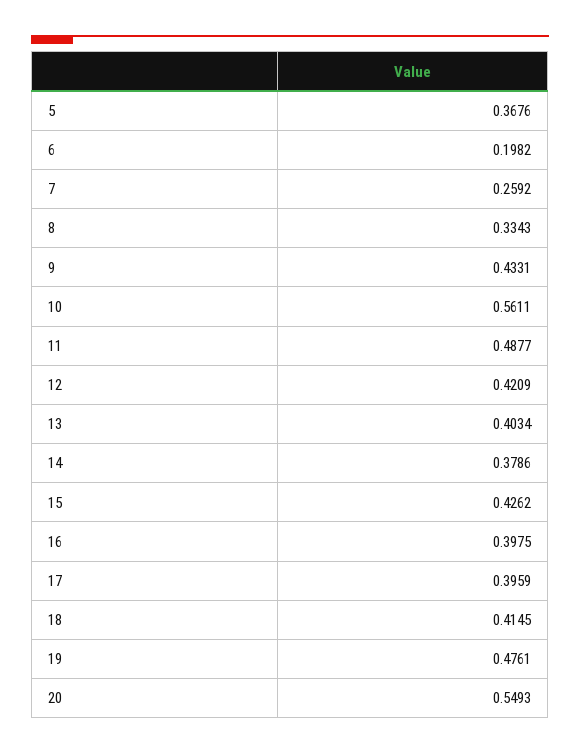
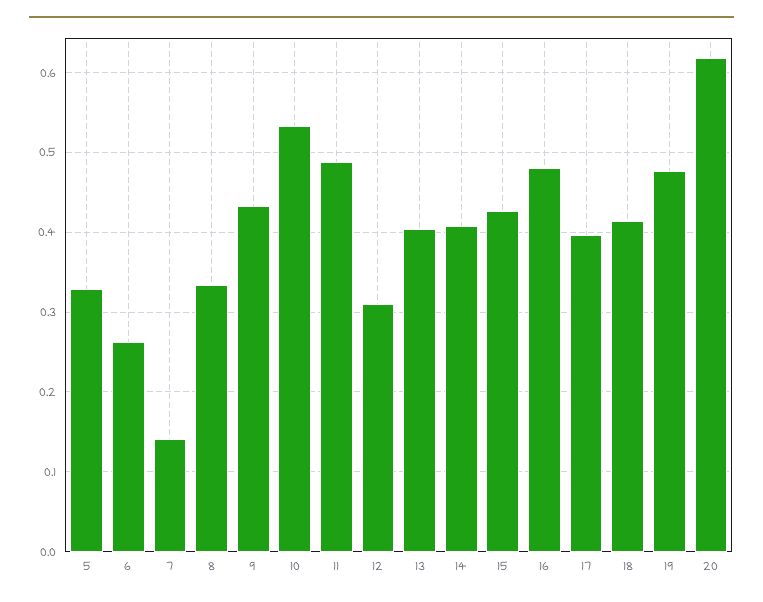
  {
-   "5": 0.3676,
+   "5": 0.33,
-   "6": 0.1982,
+   "6": 0.26,
-   "7": 0.2592,
+   "7": 0.14,
    "8": 0.3343,
    "9": 0.4331,
-   "10": 0.5611,
+   "10": 0.53,
    "11": 0.4877,
-   "12": 0.4209,
+   "12": 0.31,
    "13": 0.4034,
-   "14": 0.3786,
+   "14": 0.41,
    "15": 0.4262,
-   "16": 0.3975,
+   "16": 0.48,
    "17": 0.3959,
    "18": 0.4145,
    "19": 0.4761,
-   "20": 0.5493
+   "20": 0.62
  }

